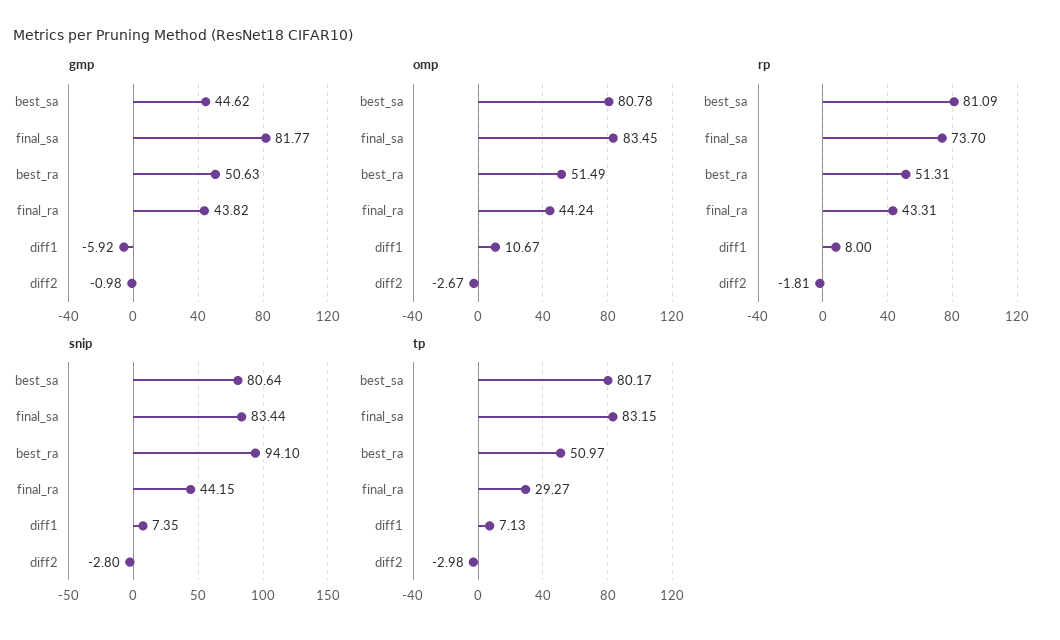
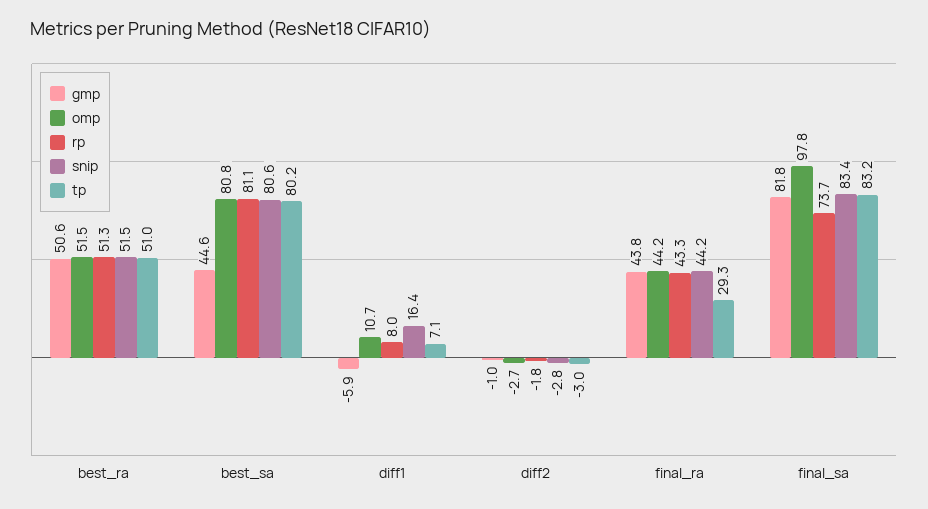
  {
    "gmp": {
      "best_sa": 44.62,
      "final_sa": 81.77,
      "best_ra": 50.63,
      "final_ra": 43.82,
      "diff1": -5.92,
      "diff2": -0.98
    },
    "omp": {
      "best_sa": 80.78,
-     "final_sa": 83.45,
+     "final_sa": 97.8,
      "best_ra": 51.49,
      "final_ra": 44.24,
      "diff1": 10.67,
      "diff2": -2.67
    },
    "rp": {
      "best_sa": 81.09,
      "final_sa": 73.7,
      "best_ra": 51.31,
      "final_ra": 43.31,
      "diff1": 8,
      "diff2": -1.81
    },
    "snip": {
      "best_sa": 80.64,
      "final_sa": 83.44,
-     "best_ra": 94.1,
+     "best_ra": 51.5,
      "final_ra": 44.15,
-     "diff1": 7.35,
+     "diff1": 16.4,
      "diff2": -2.8
    },
    "tp": {
      "best_sa": 80.17,
      "final_sa": 83.15,
      "best_ra": 50.97,
      "final_ra": 29.27,
      "diff1": 7.13,
      "diff2": -2.98
    }
  }

